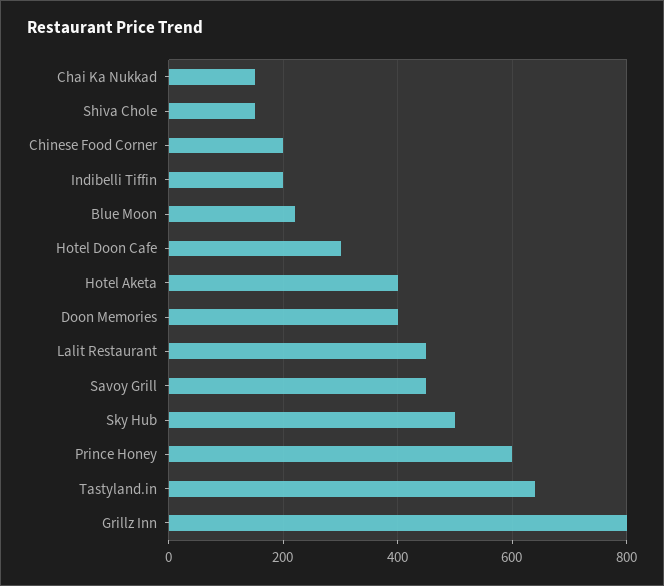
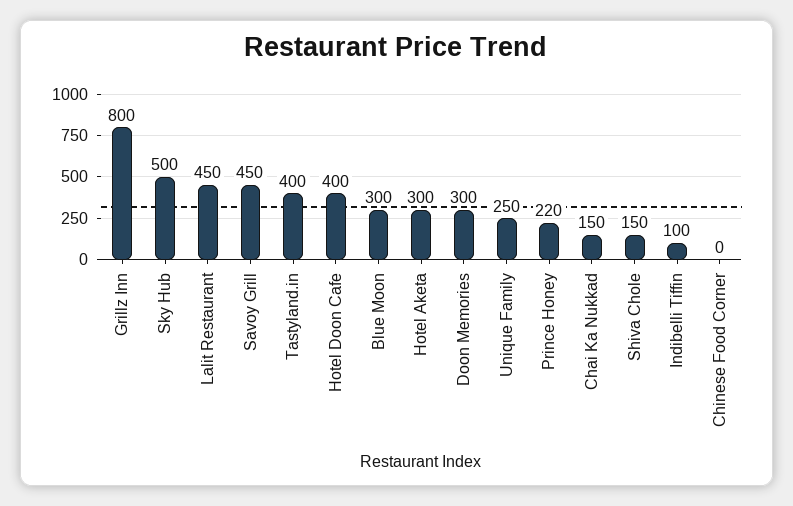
  {
    "Chai Ka Nukkad": 150,
    "Shiva Chole": 150,
-   "Chinese Food Corner": 200,
+   "Chinese Food Corner": 0,
-   "Indibelli Tiffin": 200,
+   "Indibelli Tiffin": 100,
-   "Blue Moon": 220,
+   "Blue Moon": 300,
-   "Hotel Doon Cafe": 300,
+   "Hotel Doon Cafe": 400,
-   "Hotel Aketa": 400,
+   "Hotel Aketa": 300,
-   "Doon Memories": 400,
+   "Doon Memories": 300,
    "Lalit Restaurant": 450,
    "Savoy Grill": 450,
    "Sky Hub": 500,
-   "Prince Honey": 600,
+   "Prince Honey": 220,
-   "Tastyland.in": 640,
+   "Tastyland.in": 400,
-   "Grillz Inn": 800
+   "Grillz Inn": 800,
+   "Unique Family": 250
  }

